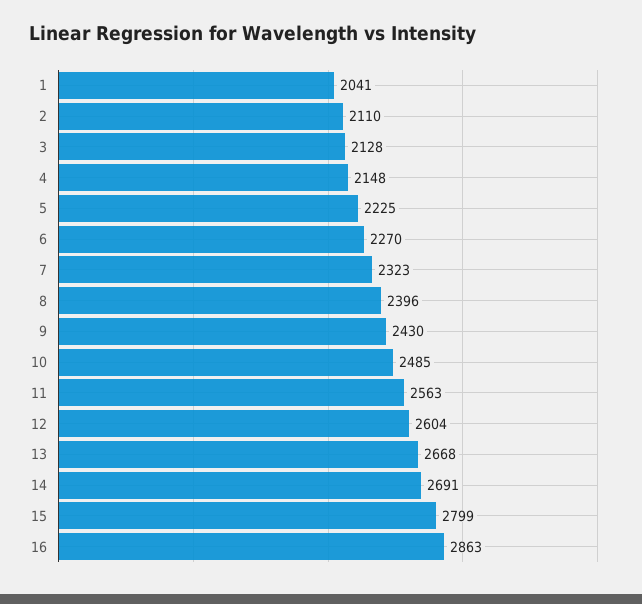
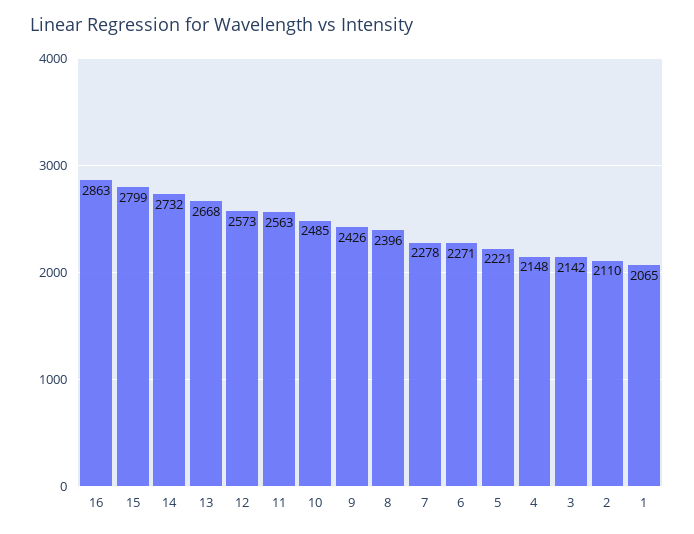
  {
-   "1": 2041,
+   "1": 2065,
    "2": 2110,
-   "3": 2128,
+   "3": 2142,
    "4": 2148,
-   "5": 2225,
+   "5": 2221,
-   "6": 2270,
+   "6": 2271,
-   "7": 2323,
+   "7": 2278,
    "8": 2396,
-   "9": 2430,
+   "9": 2426,
    "10": 2485,
    "11": 2563,
-   "12": 2604,
+   "12": 2573,
    "13": 2668,
-   "14": 2691,
+   "14": 2732,
    "15": 2799,
    "16": 2863
  }

